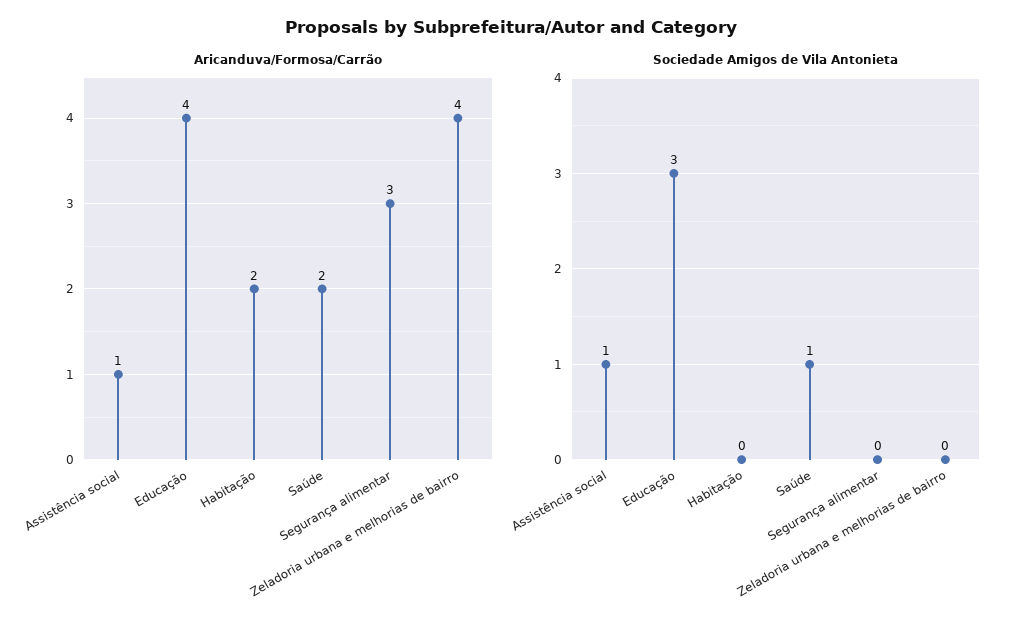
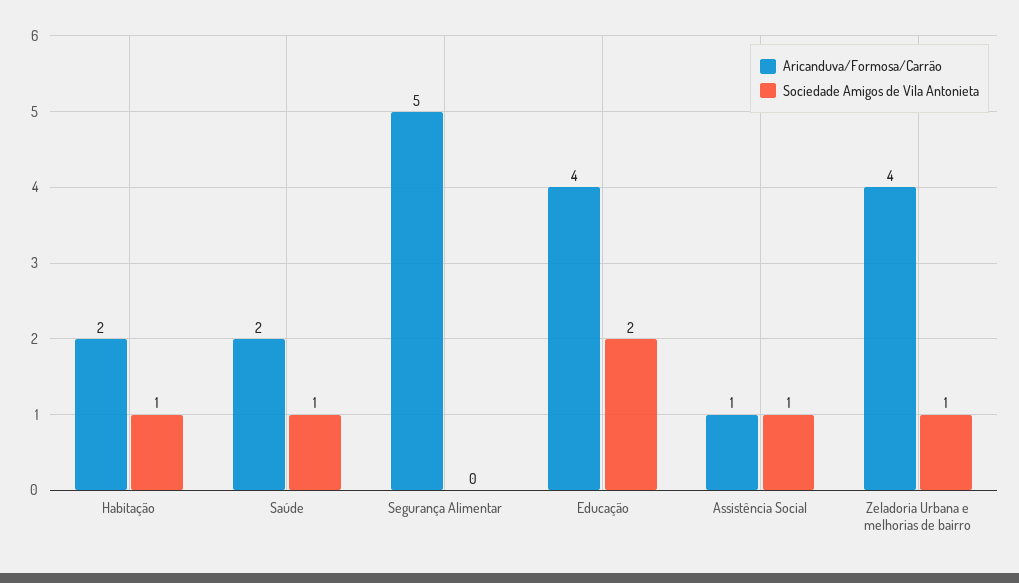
  {
    "Aricanduva/Formosa/Carrão": {
      "Assistência social": 1,
      "Educação": 4,
      "Habitação": 2,
      "Saúde": 2,
-     "Segurança alimentar": 3,
+     "Segurança alimentar": 5,
      "Zeladoria urbana e melhorias de bairro": 4
    },
    "Sociedade Amigos de Vila Antonieta": {
      "Assistência social": 1,
-     "Educação": 3,
+     "Educação": 2,
-     "Habitação": 0,
+     "Habitação": 1,
      "Saúde": 1,
      "Segurança alimentar": 0,
-     "Zeladoria urbana e melhorias de bairro": 0
+     "Zeladoria urbana e melhorias de bairro": 1
    }
  }

